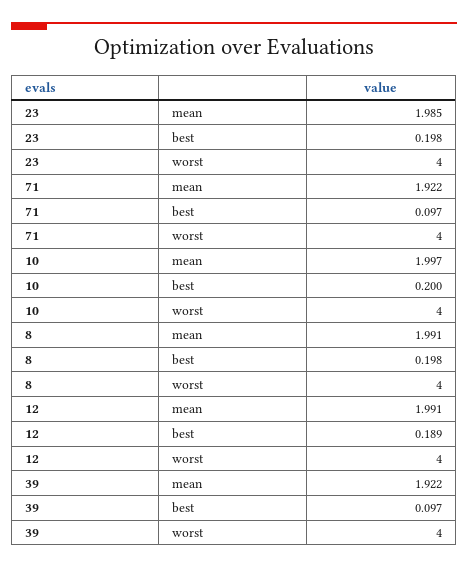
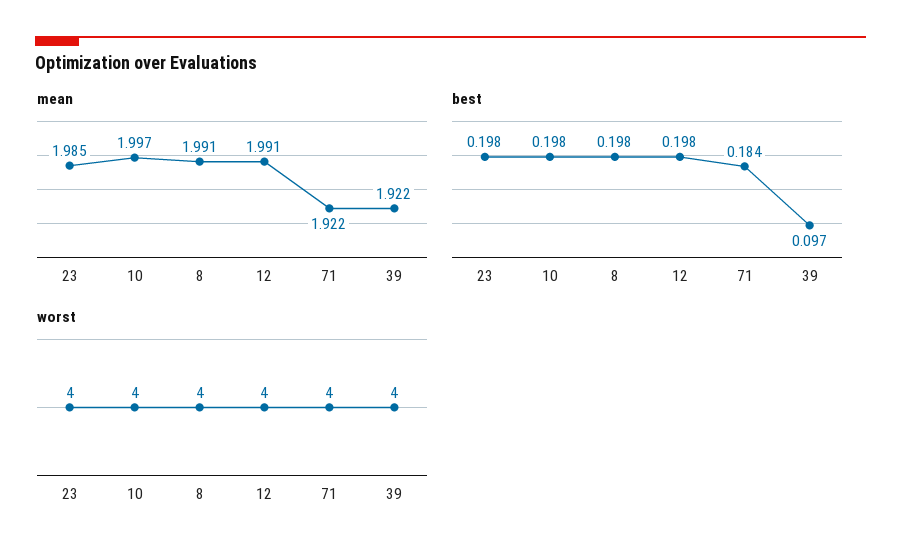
  {
    "mean": {
      "23": 1.985,
      "71": 1.922,
      "10": 1.997,
      "8": 1.991,
      "12": 1.991,
      "39": 1.922
    },
    "best": {
      "23": 0.198,
-     "71": 0.097,
+     "71": 0.184,
-     "10": 0.2,
+     "10": 0.198,
      "8": 0.198,
-     "12": 0.189,
+     "12": 0.198,
      "39": 0.097
    },
    "worst": {
      "23": 4,
      "71": 4,
      "10": 4,
      "8": 4,
      "12": 4,
      "39": 4
    }
  }

